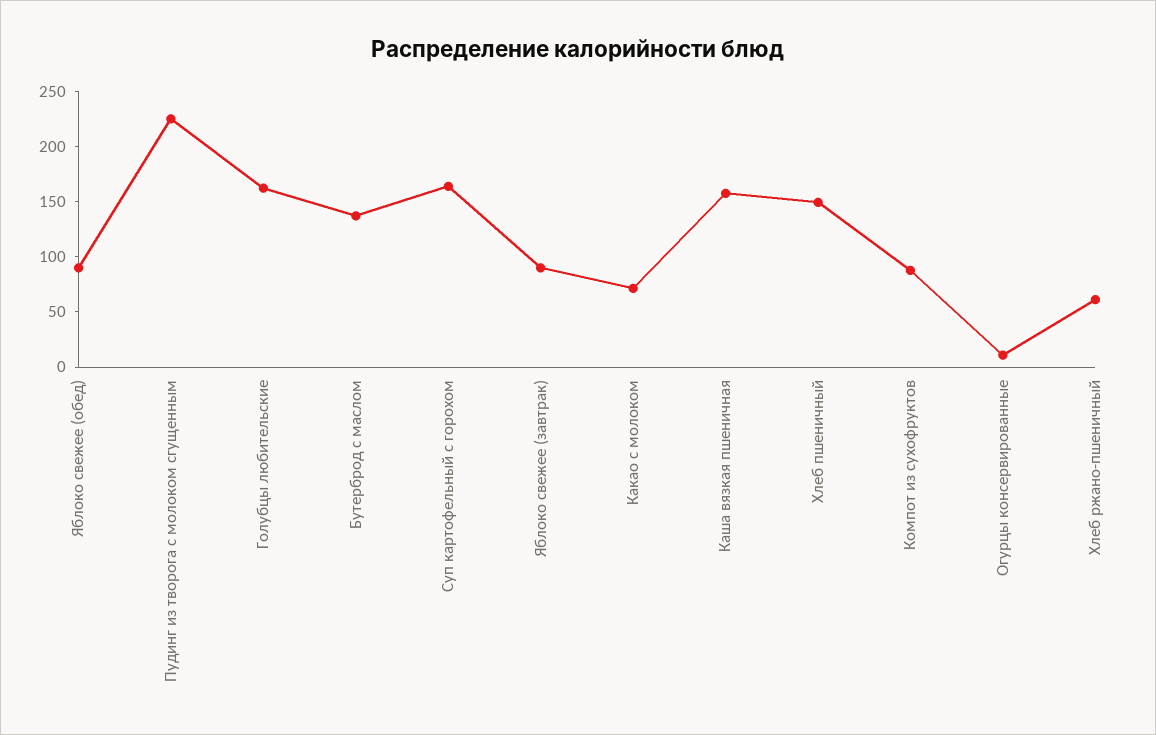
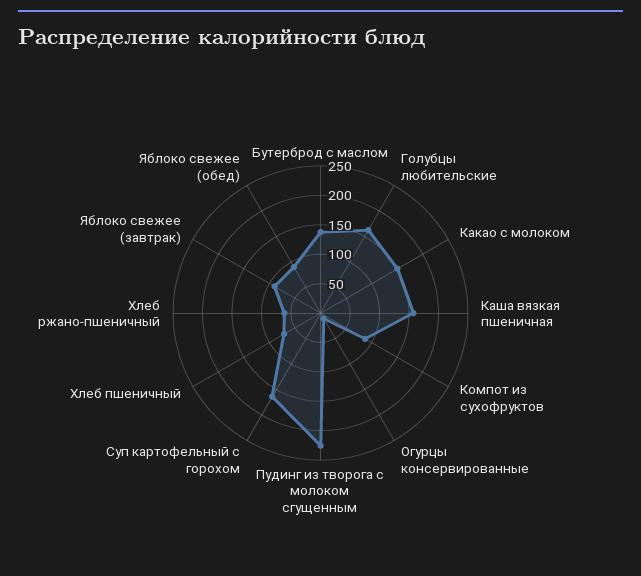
  {
    "Яблоко свежее (обед)": 90,
    "Пудинг из творога с молоком сгущенным": 230,
    "Голубцы любительские": 160,
    "Бутерброд с маслом": 140,
    "Суп картофельный с горохом": 160,
    "Яблоко свежее (завтрак)": 90,
-   "Какао с молоком": 70,
+   "Какао с молоком": 150,
    "Каша вязкая пшеничная": 160,
-   "Хлеб пшеничный": 150,
+   "Хлеб пшеничный": 75,
    "Компот из сухофруктов": 90,
    "Огурцы консервированные": 10,
    "Хлеб ржано-пшеничный": 60
  }

